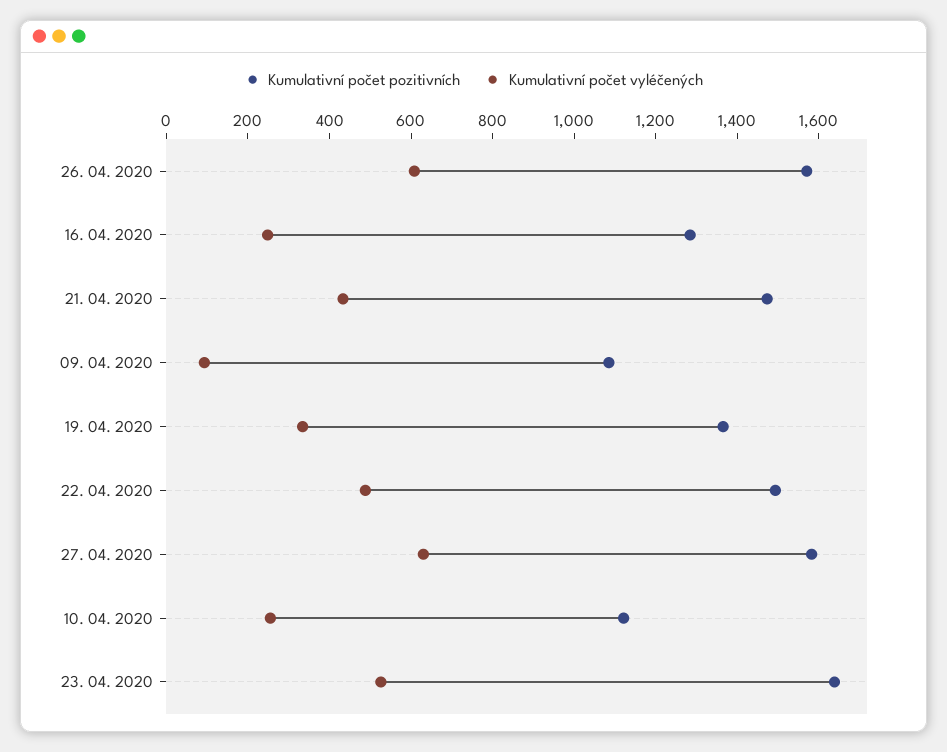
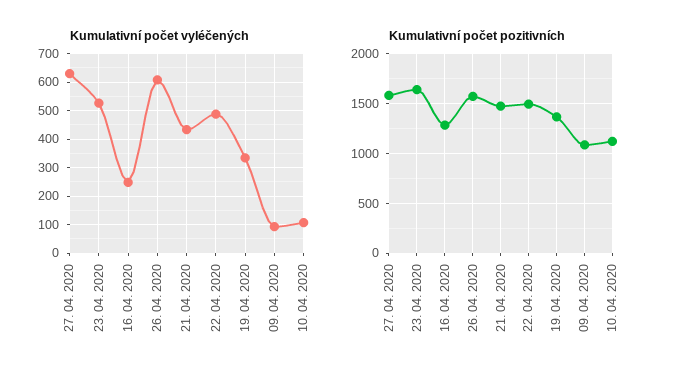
  {
    "Kumulativní počet pozitivních": {
      "26. 04. 2020": 1550,
      "16. 04. 2020": 1300,
      "21. 04. 2020": 1450,
      "09. 04. 2020": 1100,
      "19. 04. 2020": 1350,
      "22. 04. 2020": 1500,
      "27. 04. 2020": 1600,
      "10. 04. 2020": 1100,
      "23. 04. 2020": 1650
    },
    "Kumulativní počet vyléčených": {
      "26. 04. 2020": 600,
      "16. 04. 2020": 250,
      "21. 04. 2020": 425,
      "09. 04. 2020": 100,
      "19. 04. 2020": 325,
      "22. 04. 2020": 500,
      "27. 04. 2020": 625,
-     "10. 04. 2020": 250,
+     "10. 04. 2020": 100,
      "23. 04. 2020": 525
    }
  }

